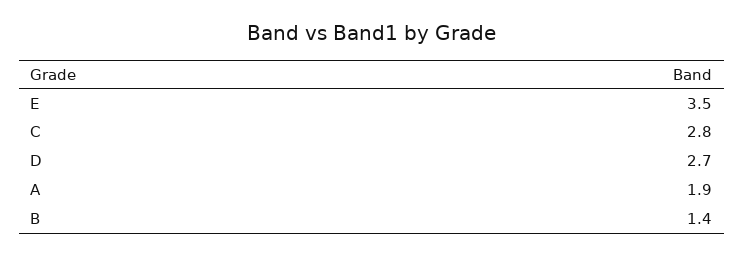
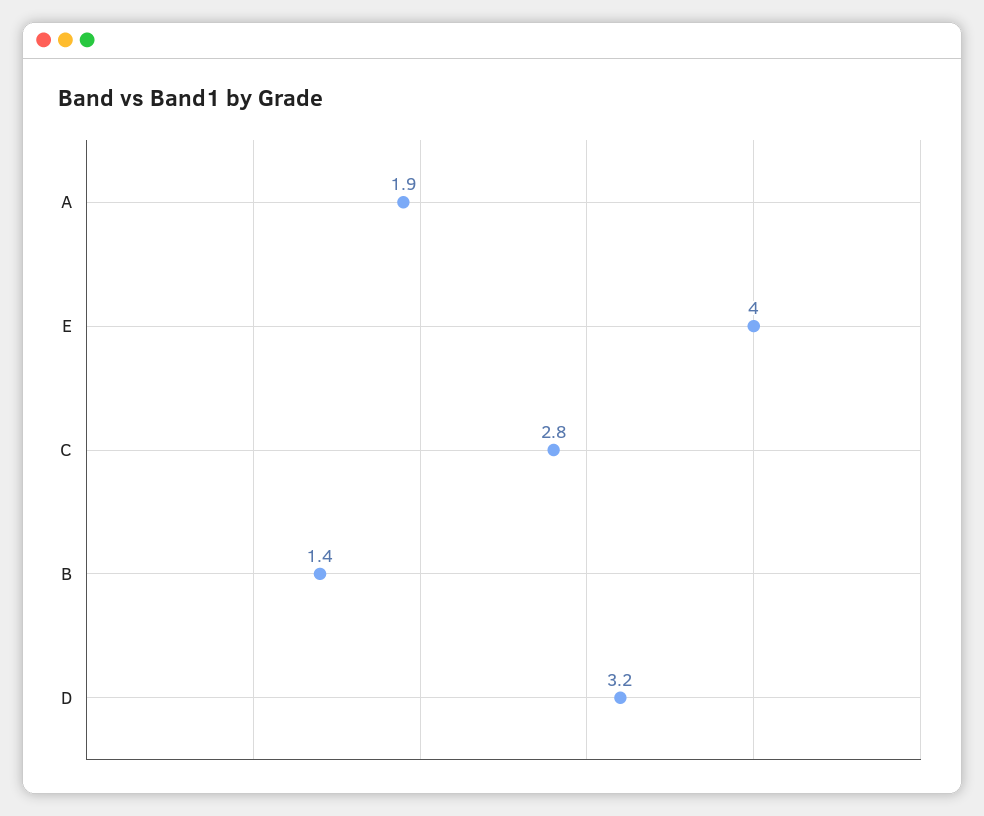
  {
-   "E": 3.5,
+   "E": 4,
    "C": 2.8,
-   "D": 2.7,
+   "D": 3.2,
    "A": 1.9,
    "B": 1.4
  }

